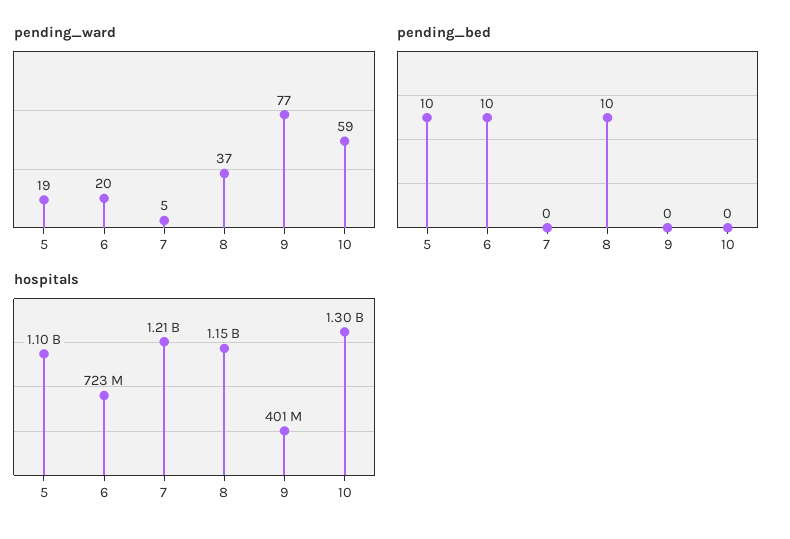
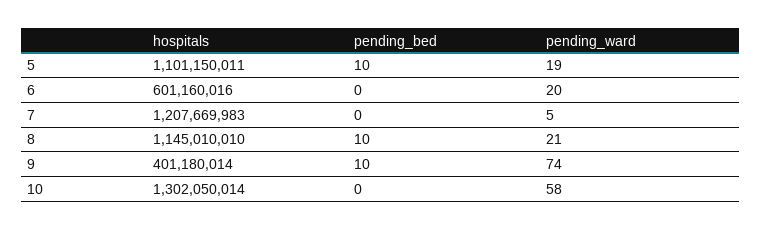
  {
    "pending_ward": {
      "5": 19,
      "6": 20,
      "7": 5,
-     "8": 37,
+     "8": 21,
-     "9": 77,
+     "9": 74,
-     "10": 59
+     "10": 58
    },
    "pending_bed": {
      "5": 10,
-     "6": 10,
+     "6": 0,
      "7": 0,
      "8": 10,
-     "9": 0,
+     "9": 10,
      "10": 0
    },
    "hospitals": {
      "5": 1101150011,
-     "6": 723000000,
+     "6": 601160016,
      "7": 1207669983,
      "8": 1145010010,
      "9": 401180014,
      "10": 1302050014
    }
  }

